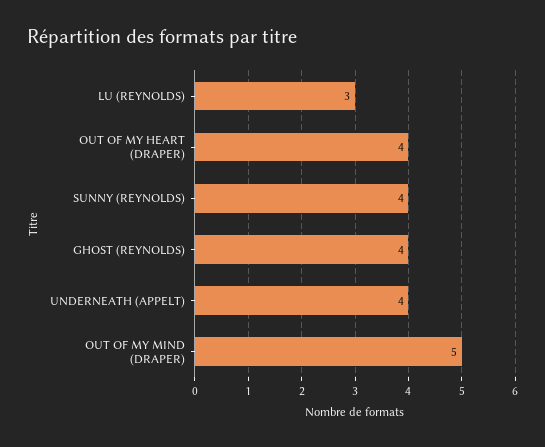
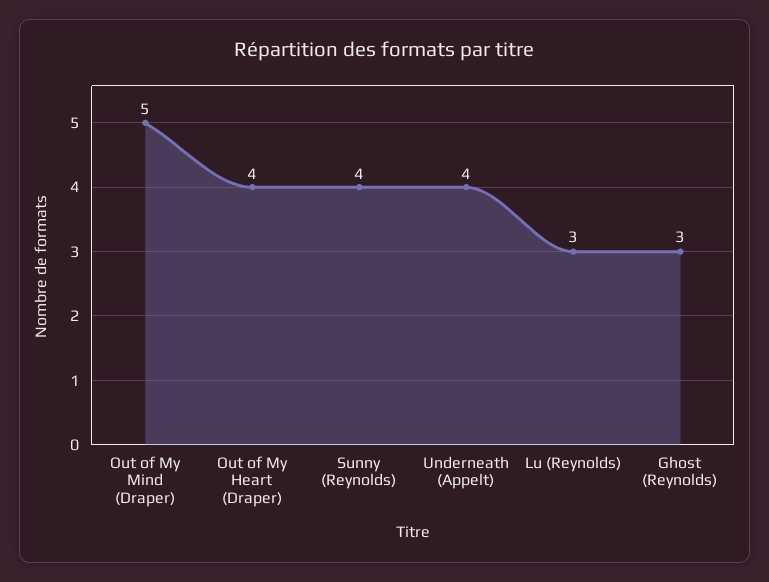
  {
    "LU (REYNOLDS)": 3,
    "OUT OF MY HEART (DRAPER)": 4,
    "SUNNY (REYNOLDS)": 4,
-   "GHOST (REYNOLDS)": 4,
+   "GHOST (REYNOLDS)": 3,
    "UNDERNEATH (APPELT)": 4,
    "OUT OF MY MIND (DRAPER)": 5
  }

